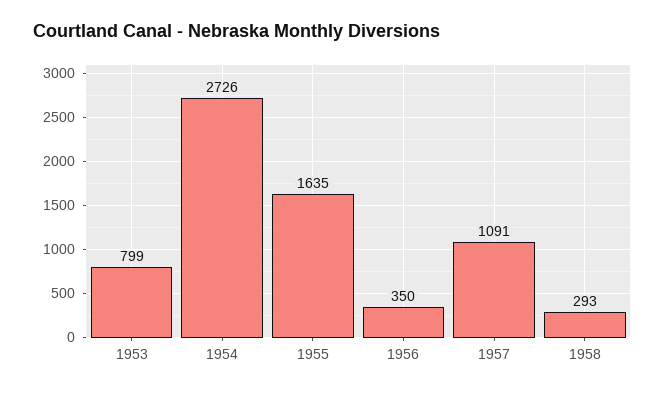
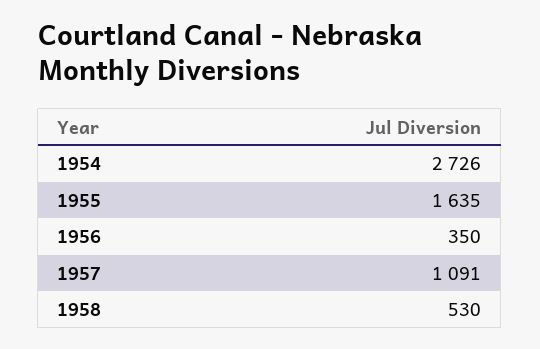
  {
-   "1953": 799,
    "1954": 2726,
    "1955": 1635,
    "1956": 350,
    "1957": 1091,
-   "1958": 293
+   "1958": 530
  }

